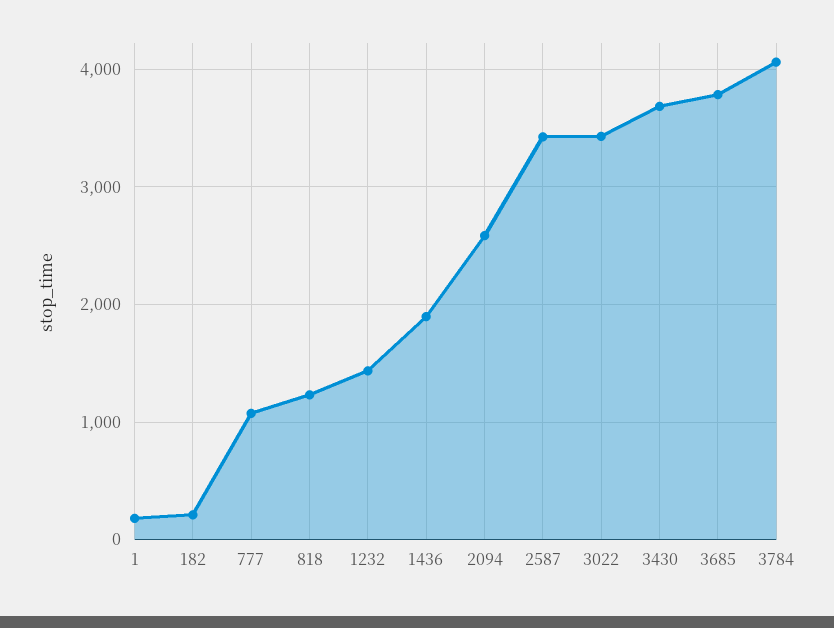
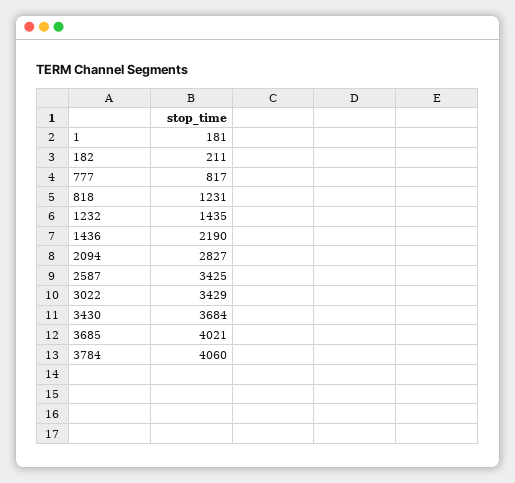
  {
    "1": 181,
    "182": 211,
-   "777": 1100,
+   "777": 817,
    "818": 1231,
    "1232": 1435,
-   "1436": 1900,
+   "1436": 2190,
-   "2094": 2600,
+   "2094": 2827,
    "2587": 3425,
    "3022": 3429,
    "3430": 3684,
-   "3685": 3800,
+   "3685": 4021,
    "3784": 4060
  }

